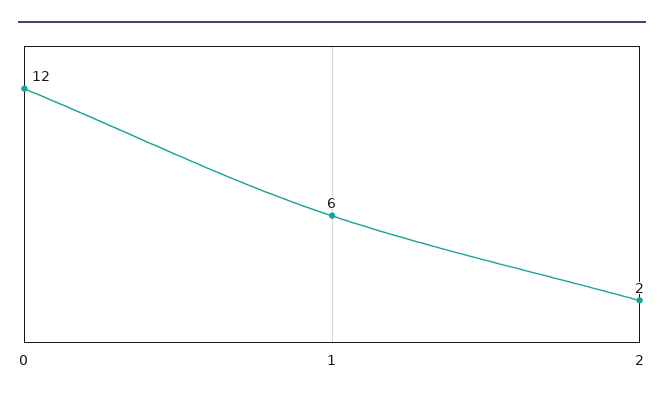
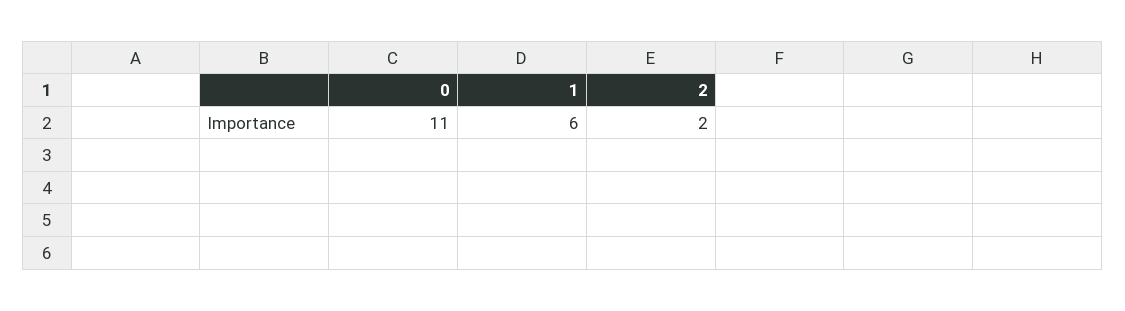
  {
-   "0": 12,
+   "0": 11,
    "1": 6,
    "2": 2
  }

